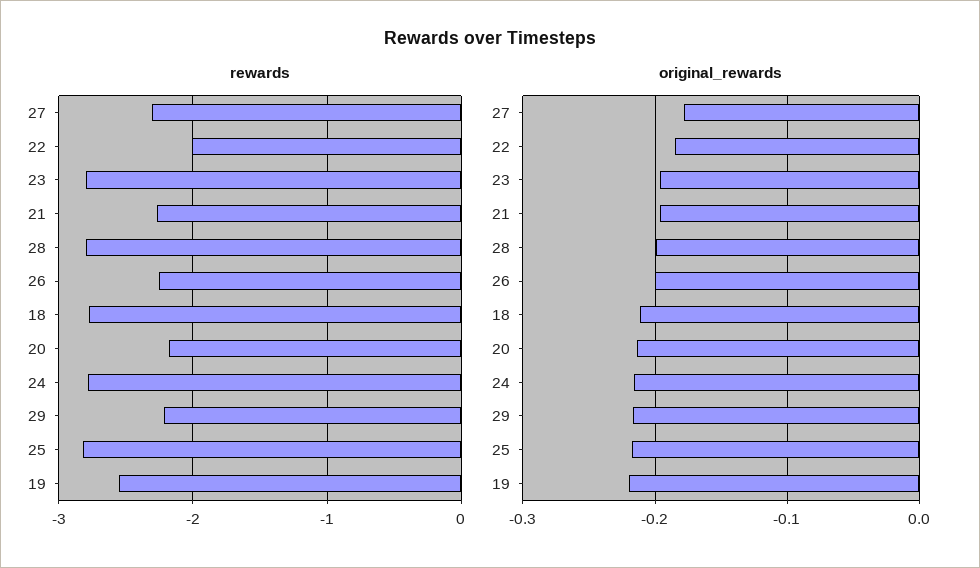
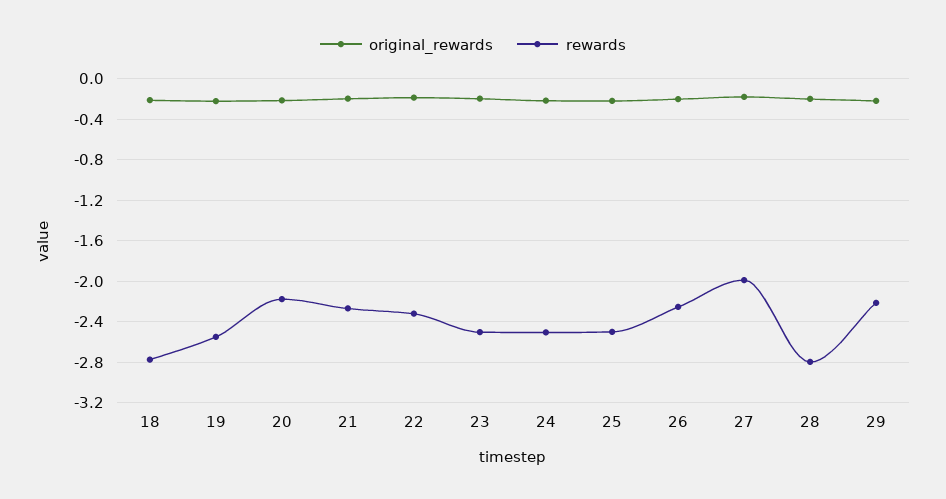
  {
    "rewards": {
-     "27": -2.3,
+     "27": -2,
-     "22": -2,
+     "22": -2.3,
-     "23": -2.8,
+     "23": -2.5,
      "21": -2.3,
      "28": -2.8,
      "26": -2.3,
      "18": -2.8,
      "20": -2.2,
-     "24": -2.8,
+     "24": -2.5,
      "29": -2.2,
-     "25": -2.8,
+     "25": -2.5,
      "19": -2.5
    },
    "original_rewards": {
      "27": -0.18,
      "22": -0.18,
      "23": -0.2,
      "21": -0.2,
      "28": -0.2,
      "26": -0.2,
      "18": -0.21,
      "20": -0.21,
      "24": -0.22,
      "29": -0.22,
      "25": -0.22,
      "19": -0.22
    }
  }

